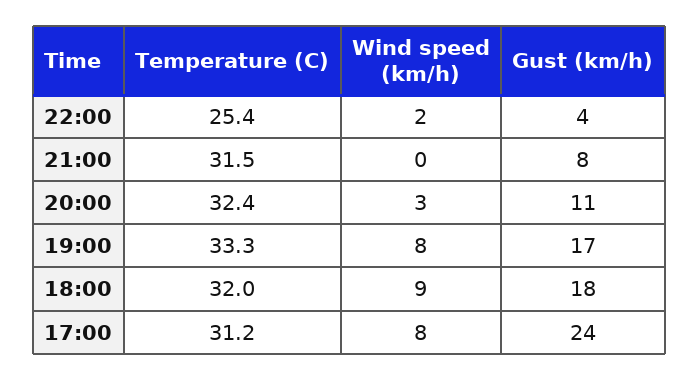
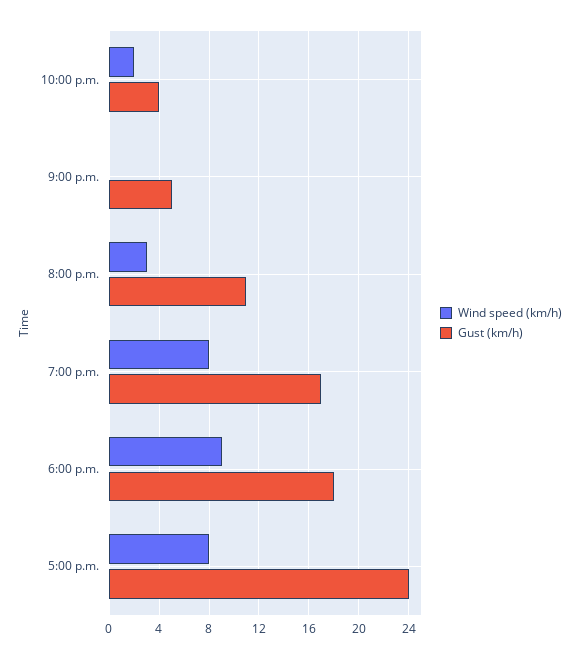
  {
-   "Temperature (C)": {
-     "22:00": 25.4,
-     "21:00": 31.5,
-     "20:00": 32.4,
-     "19:00": 33.3,
-     "18:00": 32,
-     "17:00": 31.2
-   },
    "Wind speed (km/h)": {
      "22:00": 2,
      "21:00": 0,
      "20:00": 3,
      "19:00": 8,
      "18:00": 9,
      "17:00": 8
    },
    "Gust (km/h)": {
      "22:00": 4,
-     "21:00": 8,
+     "21:00": 5,
      "20:00": 11,
      "19:00": 17,
      "18:00": 18,
      "17:00": 24
    }
  }

